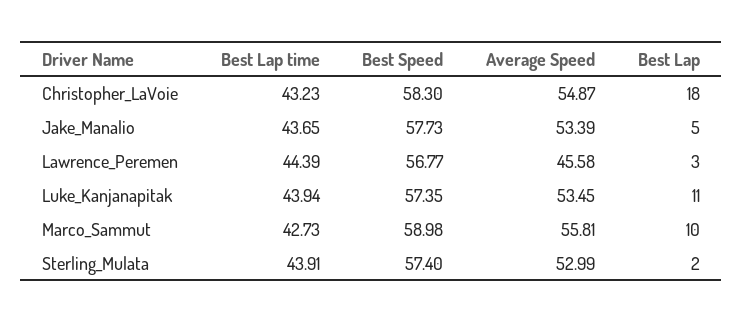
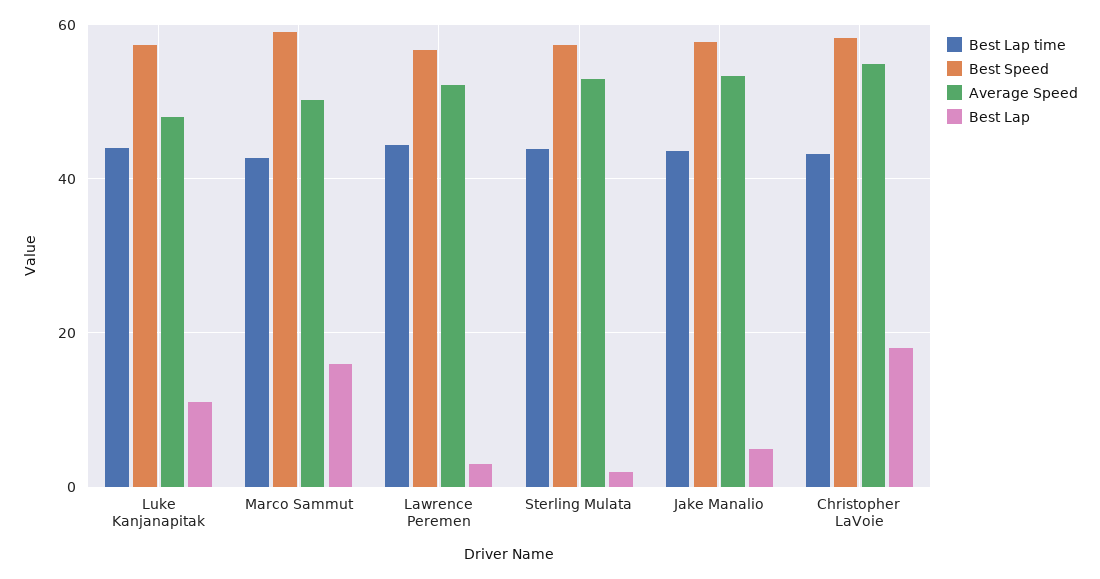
  {
    "Best Lap time": {
      "Christopher_LaVoie": 43.23,
      "Jake_Manalio": 43.65,
      "Lawrence_Peremen": 44.39,
      "Luke_Kanjanapitak": 43.94,
      "Marco_Sammut": 42.73,
      "Sterling_Mulata": 43.91
    },
    "Best Speed": {
      "Christopher_LaVoie": 58.3,
      "Jake_Manalio": 57.73,
      "Lawrence_Peremen": 56.77,
      "Luke_Kanjanapitak": 57.35,
      "Marco_Sammut": 58.98,
      "Sterling_Mulata": 57.4
    },
    "Average Speed": {
      "Christopher_LaVoie": 54.87,
      "Jake_Manalio": 53.39,
-     "Lawrence_Peremen": 45.58,
+     "Lawrence_Peremen": 52,
-     "Luke_Kanjanapitak": 53.45,
+     "Luke_Kanjanapitak": 48,
-     "Marco_Sammut": 55.81,
+     "Marco_Sammut": 50,
      "Sterling_Mulata": 52.99
    },
    "Best Lap": {
      "Christopher_LaVoie": 18,
      "Jake_Manalio": 5,
      "Lawrence_Peremen": 3,
      "Luke_Kanjanapitak": 11,
-     "Marco_Sammut": 10,
+     "Marco_Sammut": 16,
      "Sterling_Mulata": 2
    }
  }

